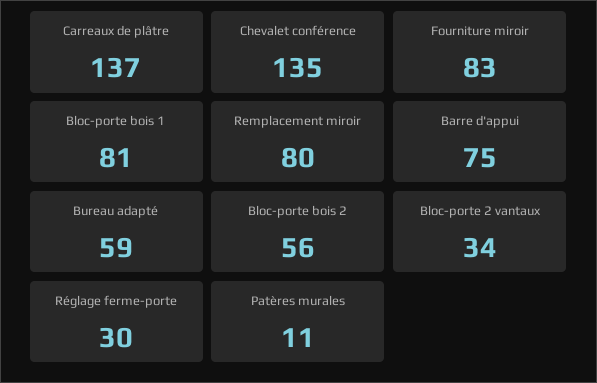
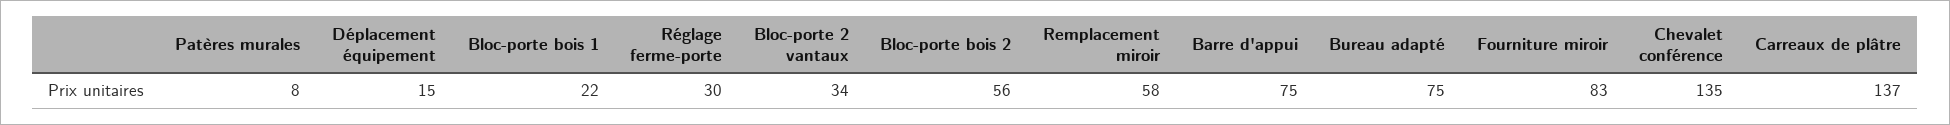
  {
    "Carreaux de plâtre": 137,
    "Chevalet conférence": 135,
    "Fourniture miroir": 83,
-   "Bloc-porte bois 1": 81,
+   "Bloc-porte bois 1": 22,
-   "Remplacement miroir": 80,
+   "Remplacement miroir": 58,
    "Barre d'appui": 75,
-   "Bureau adapté": 59,
+   "Bureau adapté": 75,
    "Bloc-porte bois 2": 56,
    "Bloc-porte 2 vantaux": 34,
    "Réglage ferme-porte": 30,
-   "Patères murales": 11
+   "Patères murales": 8,
+   "Déplacement équipement": 15
  }

